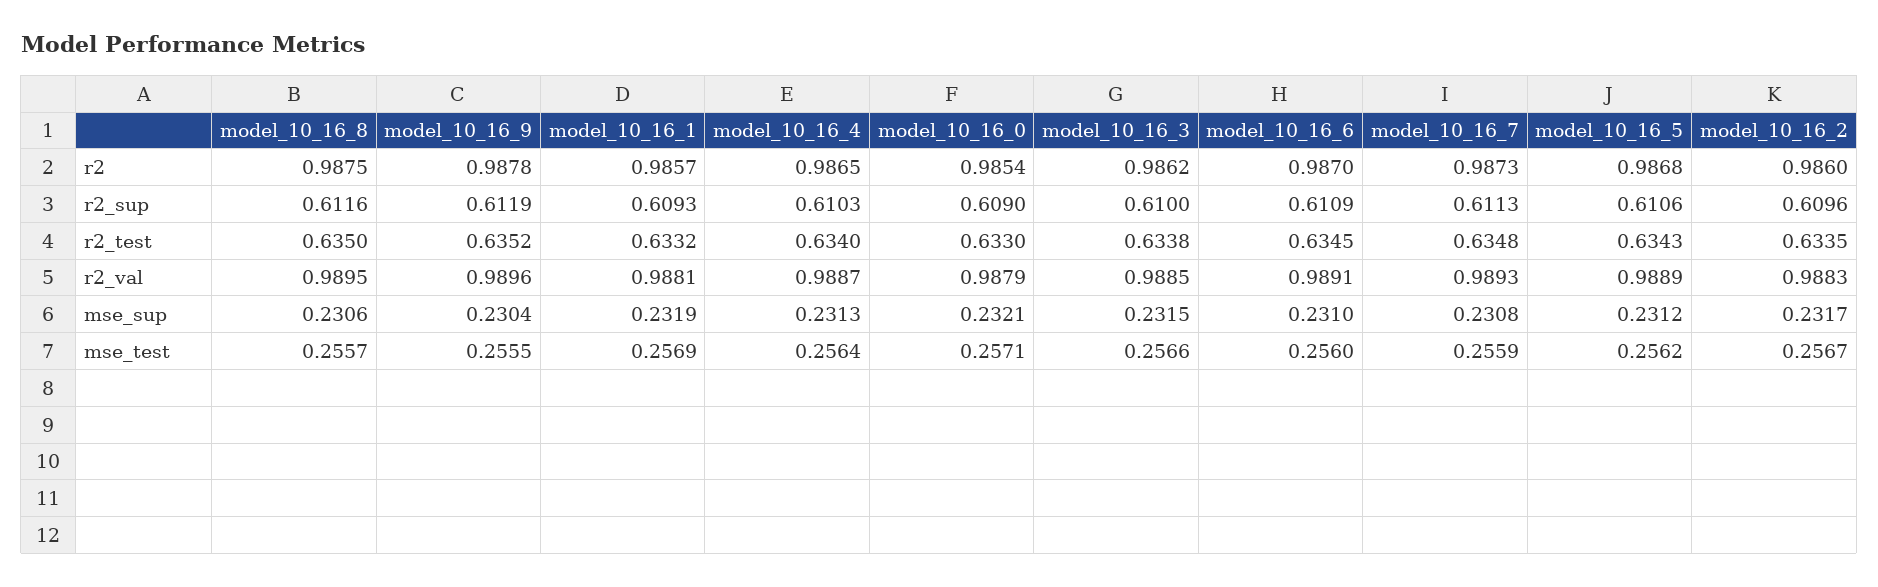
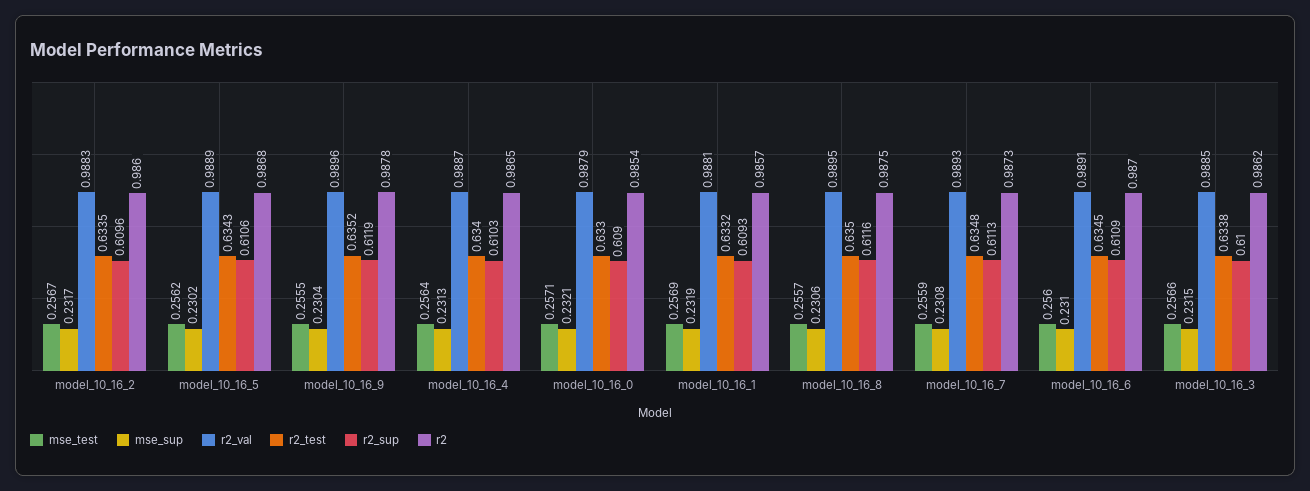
  {
    "r2": {
      "model_10_16_8": 0.9875,
      "model_10_16_9": 0.9878,
      "model_10_16_1": 0.9857,
      "model_10_16_4": 0.9865,
      "model_10_16_0": 0.9854,
      "model_10_16_3": 0.9862,
      "model_10_16_6": 0.987,
      "model_10_16_7": 0.9873,
      "model_10_16_5": 0.9868,
      "model_10_16_2": 0.986
    },
    "r2_sup": {
      "model_10_16_8": 0.6116,
      "model_10_16_9": 0.6119,
      "model_10_16_1": 0.6093,
      "model_10_16_4": 0.6103,
      "model_10_16_0": 0.609,
      "model_10_16_3": 0.61,
      "model_10_16_6": 0.6109,
      "model_10_16_7": 0.6113,
      "model_10_16_5": 0.6106,
      "model_10_16_2": 0.6096
    },
    "r2_test": {
      "model_10_16_8": 0.635,
      "model_10_16_9": 0.6352,
      "model_10_16_1": 0.6332,
      "model_10_16_4": 0.634,
      "model_10_16_0": 0.633,
      "model_10_16_3": 0.6338,
      "model_10_16_6": 0.6345,
      "model_10_16_7": 0.6348,
      "model_10_16_5": 0.6343,
      "model_10_16_2": 0.6335
    },
    "r2_val": {
      "model_10_16_8": 0.9895,
      "model_10_16_9": 0.9896,
      "model_10_16_1": 0.9881,
      "model_10_16_4": 0.9887,
      "model_10_16_0": 0.9879,
      "model_10_16_3": 0.9885,
      "model_10_16_6": 0.9891,
      "model_10_16_7": 0.9893,
      "model_10_16_5": 0.9889,
      "model_10_16_2": 0.9883
    },
    "mse_sup": {
      "model_10_16_8": 0.2306,
      "model_10_16_9": 0.2304,
      "model_10_16_1": 0.2319,
      "model_10_16_4": 0.2313,
      "model_10_16_0": 0.2321,
      "model_10_16_3": 0.2315,
      "model_10_16_6": 0.231,
      "model_10_16_7": 0.2308,
-     "model_10_16_5": 0.2312,
+     "model_10_16_5": 0.2302,
      "model_10_16_2": 0.2317
    },
    "mse_test": {
      "model_10_16_8": 0.2557,
      "model_10_16_9": 0.2555,
      "model_10_16_1": 0.2569,
      "model_10_16_4": 0.2564,
      "model_10_16_0": 0.2571,
      "model_10_16_3": 0.2566,
      "model_10_16_6": 0.256,
      "model_10_16_7": 0.2559,
      "model_10_16_5": 0.2562,
      "model_10_16_2": 0.2567
    }
  }

